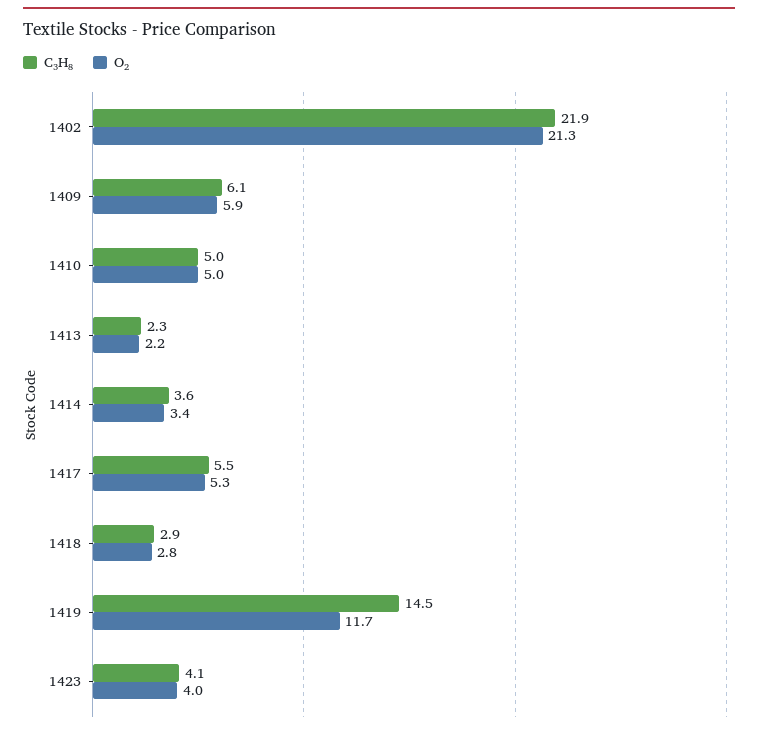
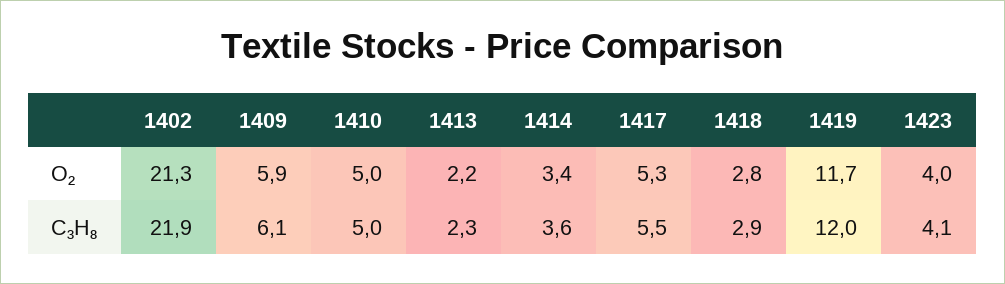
  {
    "C₃H₈": {
      "1402": 21.9,
      "1409": 6.1,
      "1410": 5,
      "1413": 2.3,
      "1414": 3.6,
      "1417": 5.5,
      "1418": 2.9,
-     "1419": 14.5,
+     "1419": 12,
      "1423": 4.1
    },
    "O₂": {
      "1402": 21.3,
      "1409": 5.9,
      "1410": 5,
      "1413": 2.2,
      "1414": 3.4,
      "1417": 5.3,
      "1418": 2.8,
      "1419": 11.7,
      "1423": 4
    }
  }

